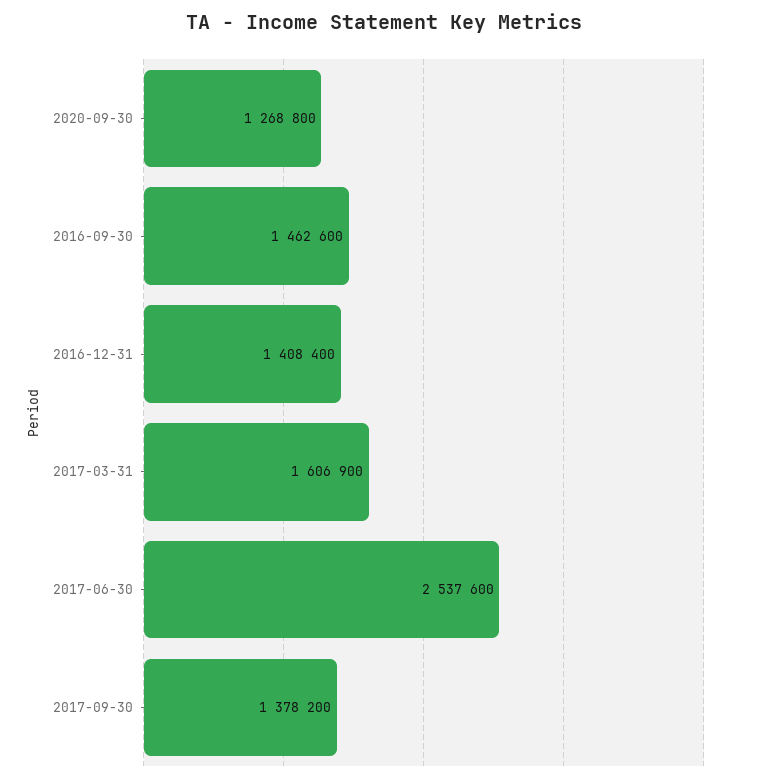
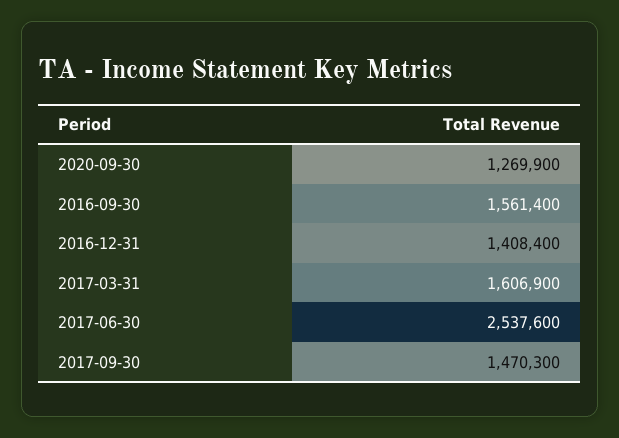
  {
-   "2020-09-30": 1268800,
+   "2020-09-30": 1269900,
-   "2016-09-30": 1462600,
+   "2016-09-30": 1561400,
    "2016-12-31": 1408400,
    "2017-03-31": 1606900,
    "2017-06-30": 2537600,
-   "2017-09-30": 1378200
+   "2017-09-30": 1470300
  }

